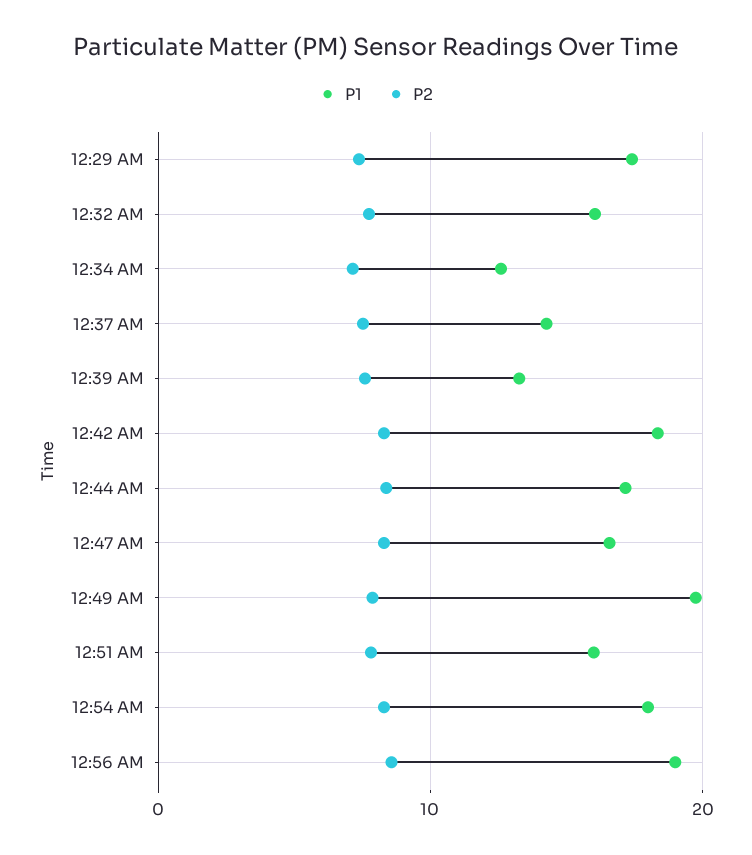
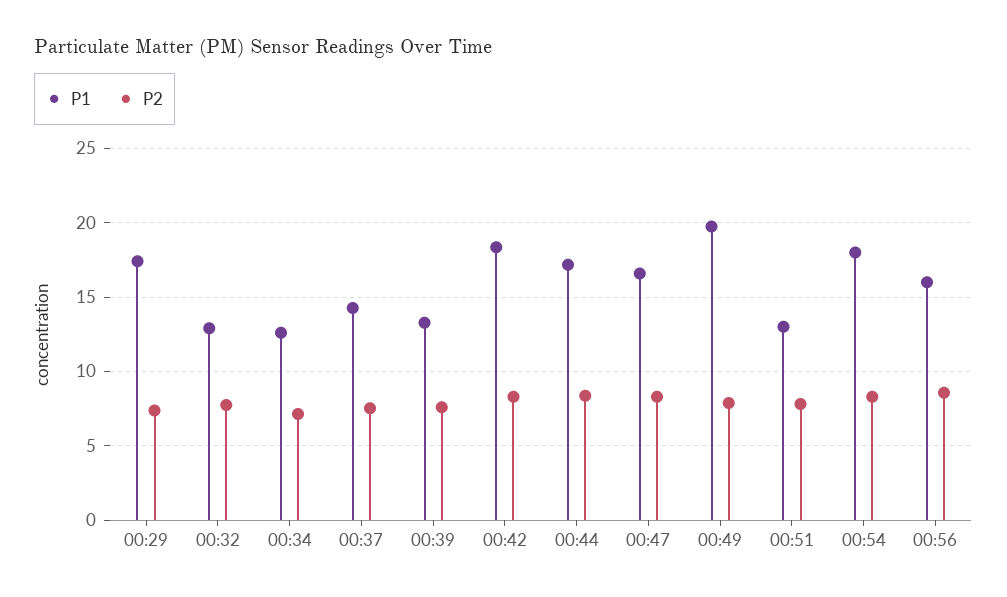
  {
    "P1": {
      "12:29 AM": 17.5,
-     "12:32 AM": 16,
+     "12:32 AM": 13,
      "12:34 AM": 12.5,
      "12:37 AM": 14.5,
      "12:39 AM": 13.5,
      "12:42 AM": 18.5,
      "12:44 AM": 17,
      "12:47 AM": 16.5,
      "12:49 AM": 20,
-     "12:51 AM": 16,
+     "12:51 AM": 13,
      "12:54 AM": 18,
-     "12:56 AM": 19
+     "12:56 AM": 16
    },
    "P2": {
      "12:29 AM": 7.5,
      "12:32 AM": 8,
      "12:34 AM": 7,
      "12:37 AM": 7.5,
      "12:39 AM": 7.5,
      "12:42 AM": 8.5,
      "12:44 AM": 8.5,
      "12:47 AM": 8.5,
      "12:49 AM": 8,
      "12:51 AM": 8,
      "12:54 AM": 8.5,
      "12:56 AM": 8.5
    }
  }

